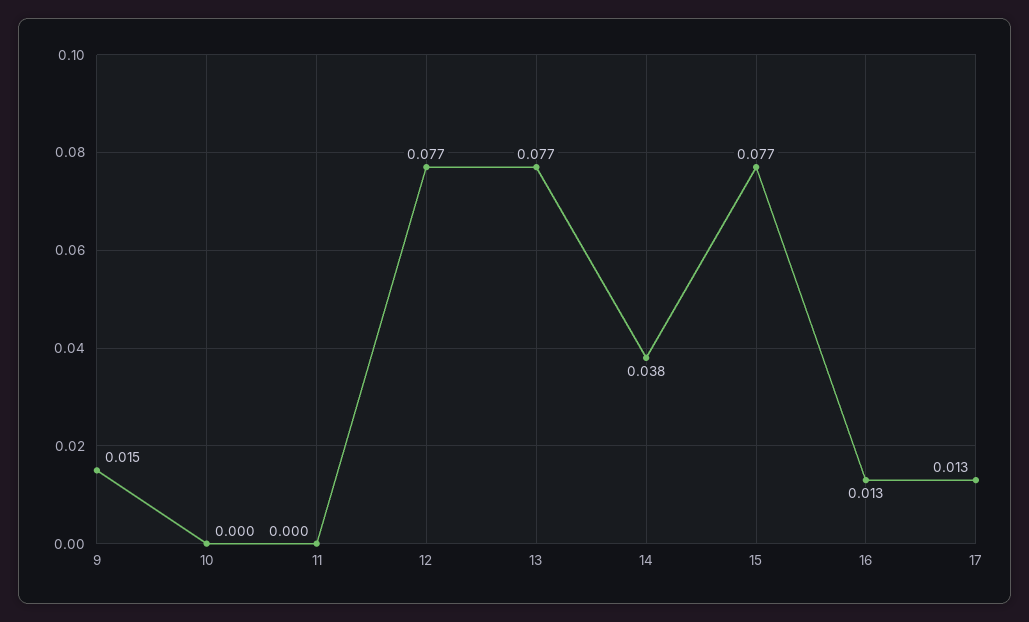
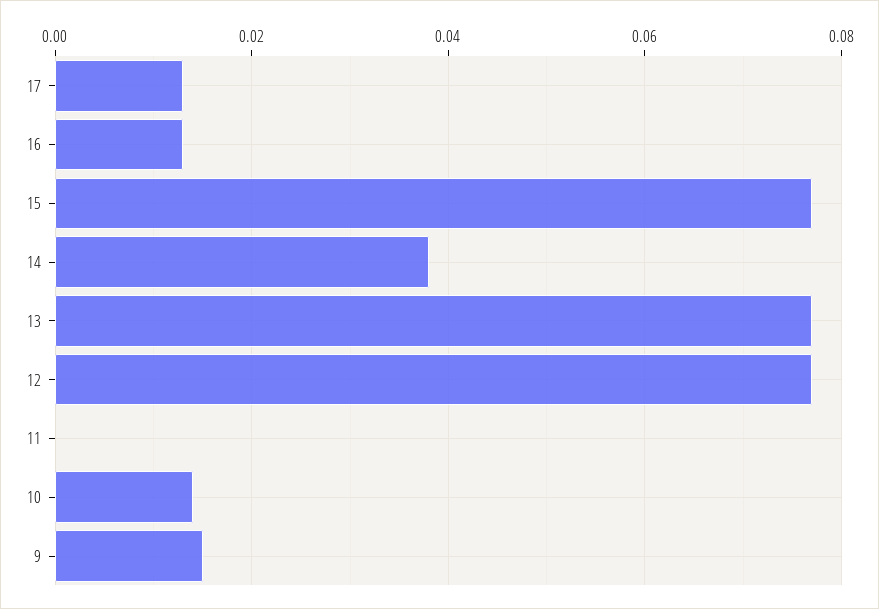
  {
    "9": 0.015,
-   "10": 0,
+   "10": 0.015,
    "11": 0,
    "12": 0.077,
    "13": 0.077,
    "14": 0.038,
    "15": 0.077,
    "16": 0.013,
    "17": 0.013
  }

